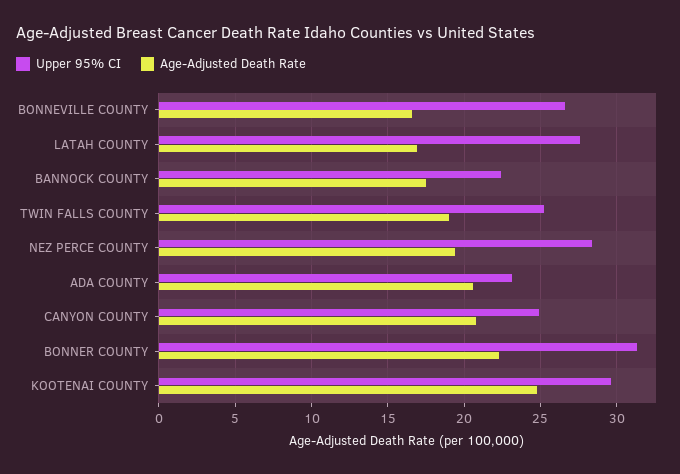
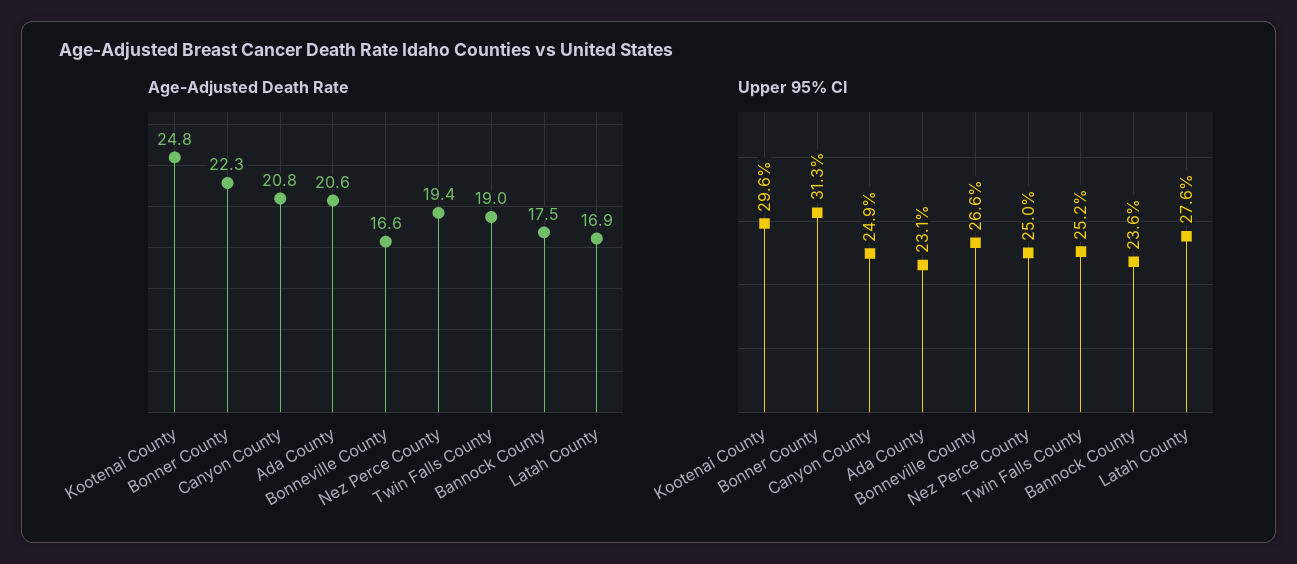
  {
    "Upper 95% CI": {
      "BONNEVILLE COUNTY": 26.6,
      "LATAH COUNTY": 27.6,
-     "BANNOCK COUNTY": 22.5,
+     "BANNOCK COUNTY": 23.6,
      "TWIN FALLS COUNTY": 25.2,
-     "NEZ PERCE COUNTY": 28.5,
+     "NEZ PERCE COUNTY": 25,
      "ADA COUNTY": 23.1,
      "CANYON COUNTY": 24.9,
      "BONNER COUNTY": 31.3,
      "KOOTENAI COUNTY": 29.6
    },
    "Age-Adjusted Death Rate": {
      "BONNEVILLE COUNTY": 16.6,
      "LATAH COUNTY": 16.9,
      "BANNOCK COUNTY": 17.5,
      "TWIN FALLS COUNTY": 19,
      "NEZ PERCE COUNTY": 19.4,
      "ADA COUNTY": 20.6,
      "CANYON COUNTY": 20.8,
      "BONNER COUNTY": 22.3,
      "KOOTENAI COUNTY": 24.8
    }
  }

